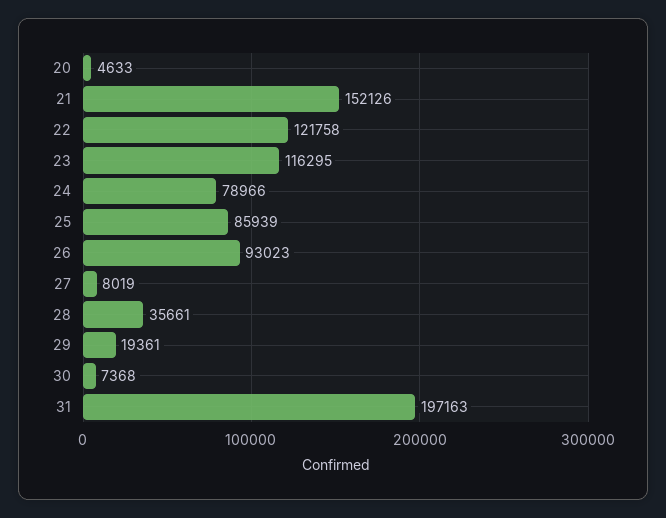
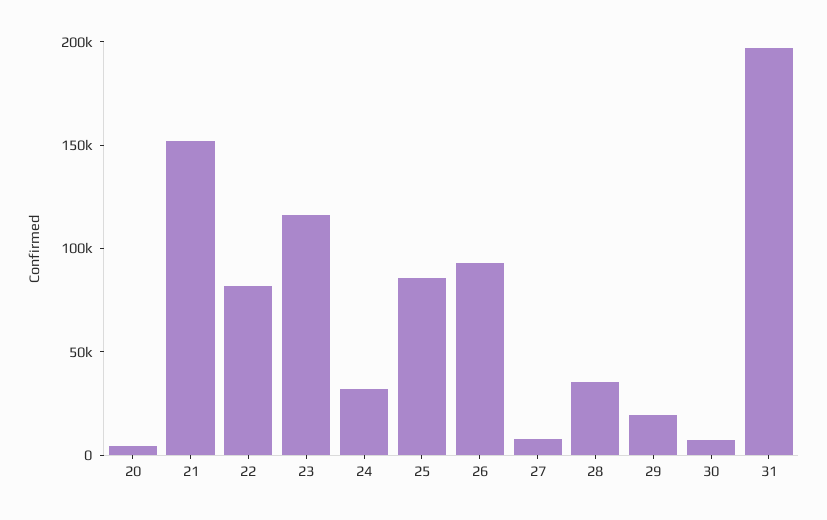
  {
    "20": 4633,
    "21": 152126,
-   "22": 121758,
+   "22": 80000,
    "23": 116295,
-   "24": 78966,
+   "24": 30000,
    "25": 85939,
    "26": 93023,
    "27": 8019,
    "28": 35661,
    "29": 19361,
    "30": 7368,
    "31": 197163
  }

